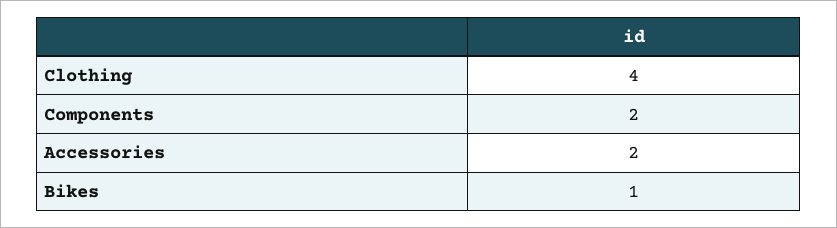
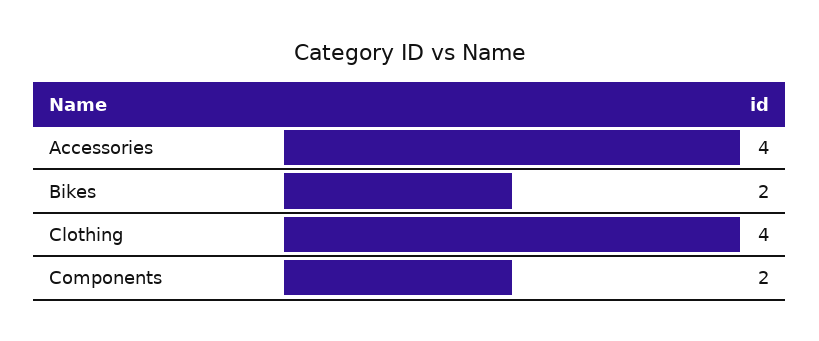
  {
    "Clothing": 4,
    "Components": 2,
-   "Accessories": 2,
+   "Accessories": 4,
-   "Bikes": 1
+   "Bikes": 2
  }

